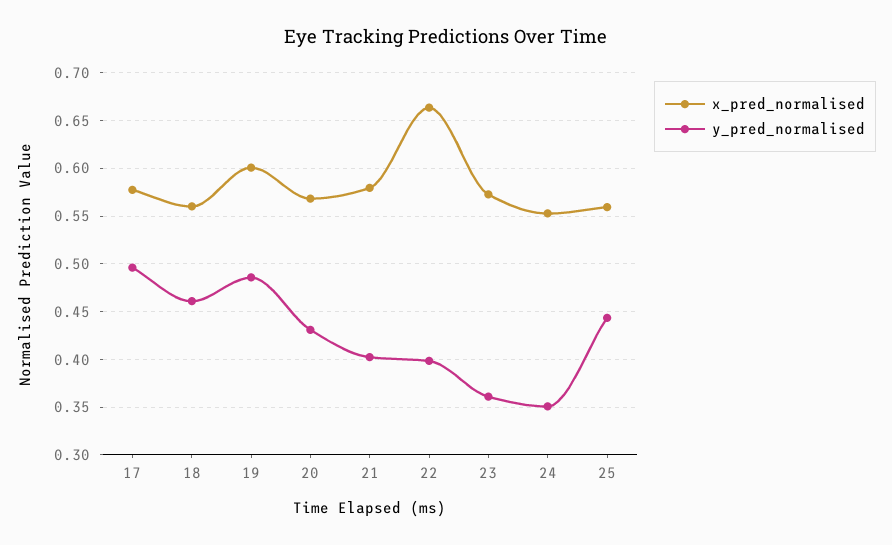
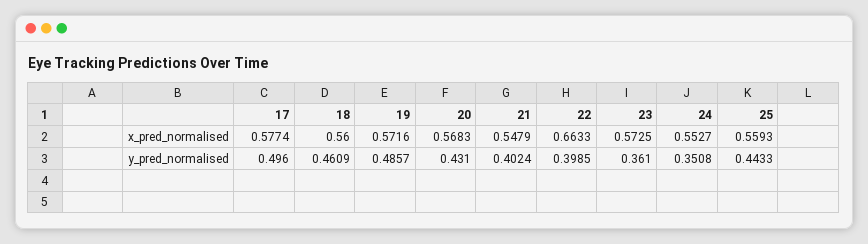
  {
    "x_pred_normalised": {
      "17": 0.5774,
      "18": 0.56,
-     "19": 0.6,
+     "19": 0.5716,
      "20": 0.5683,
-     "21": 0.58,
+     "21": 0.5479,
      "22": 0.6633,
      "23": 0.5725,
      "24": 0.5527,
      "25": 0.5593
    },
    "y_pred_normalised": {
      "17": 0.496,
      "18": 0.4609,
      "19": 0.4857,
      "20": 0.431,
      "21": 0.4024,
      "22": 0.3985,
      "23": 0.361,
      "24": 0.3508,
      "25": 0.4433
    }
  }

